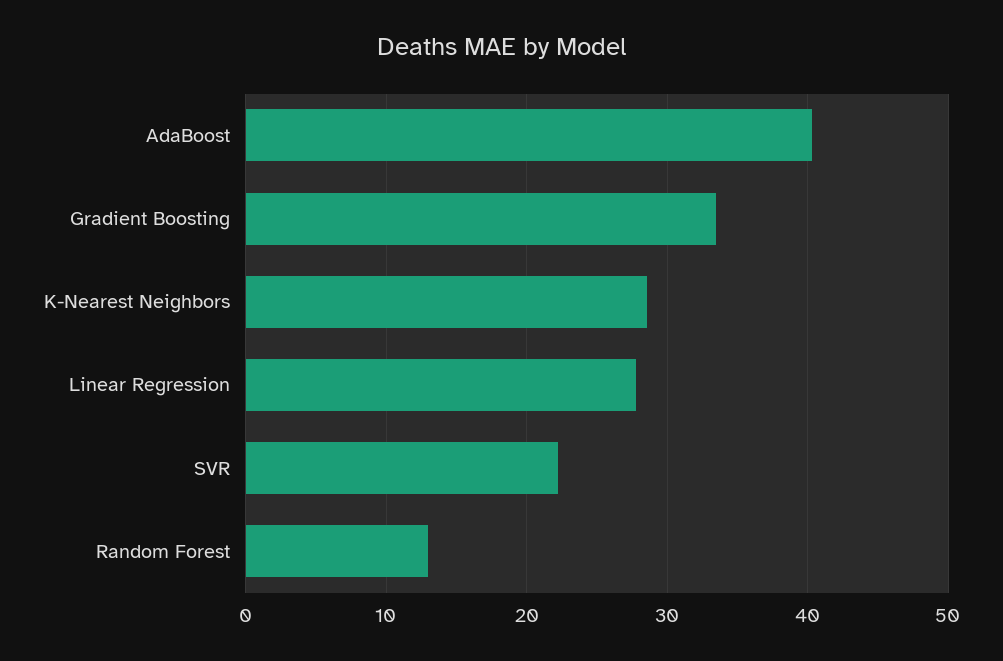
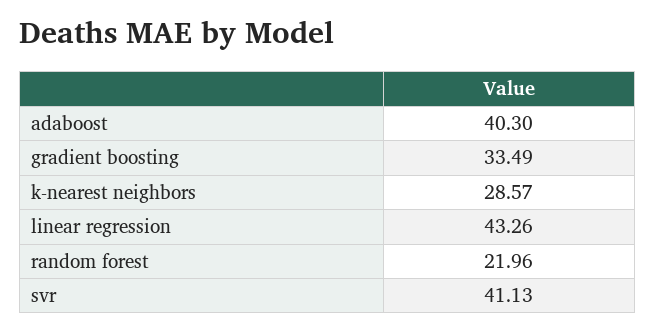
  {
    "AdaBoost": 40.3,
    "Gradient Boosting": 33.49,
    "K-Nearest Neighbors": 28.57,
-   "Linear Regression": 28,
+   "Linear Regression": 43.26,
-   "SVR": 22,
+   "SVR": 41.13,
-   "Random Forest": 13
+   "Random Forest": 21.96
  }

